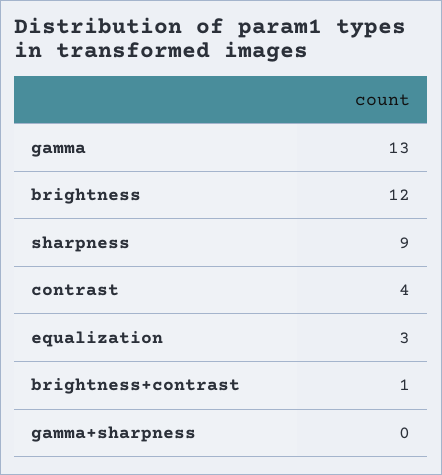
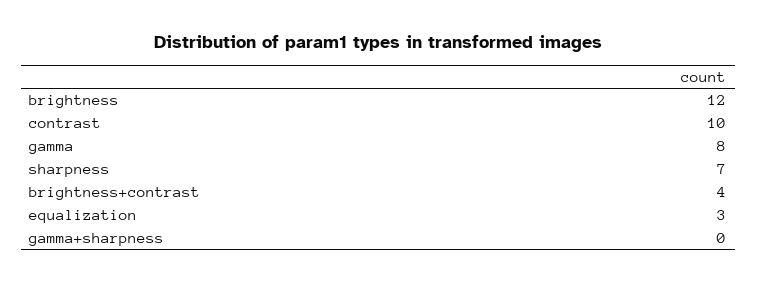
  {
-   "gamma": 13,
+   "gamma": 8,
    "brightness": 12,
-   "sharpness": 9,
+   "sharpness": 7,
-   "contrast": 4,
+   "contrast": 10,
    "equalization": 3,
-   "brightness+contrast": 1,
+   "brightness+contrast": 4,
    "gamma+sharpness": 0
  }

